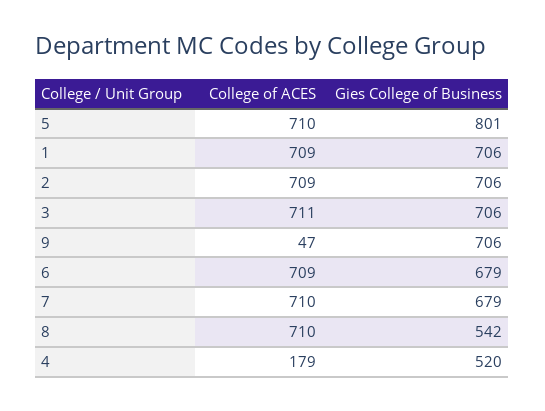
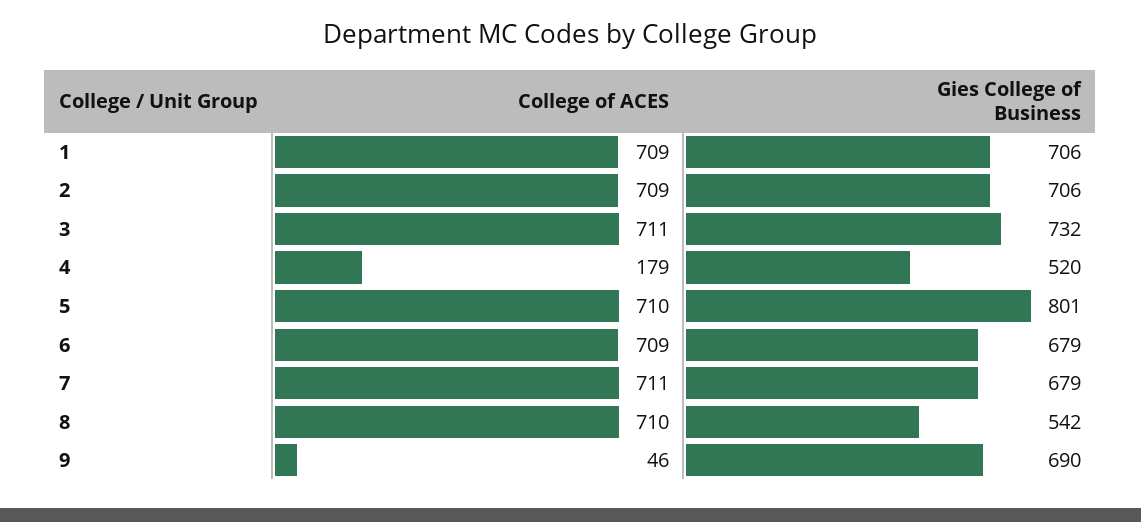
  {
    "College of ACES": {
      "5": 710,
      "1": 709,
      "2": 709,
      "3": 711,
-     "9": 47,
+     "9": 46,
      "6": 709,
-     "7": 710,
+     "7": 711,
      "8": 710,
      "4": 179
    },
    "Gies College of Business": {
      "5": 801,
      "1": 706,
      "2": 706,
-     "3": 706,
+     "3": 732,
-     "9": 706,
+     "9": 690,
      "6": 679,
      "7": 679,
      "8": 542,
      "4": 520
    }
  }

